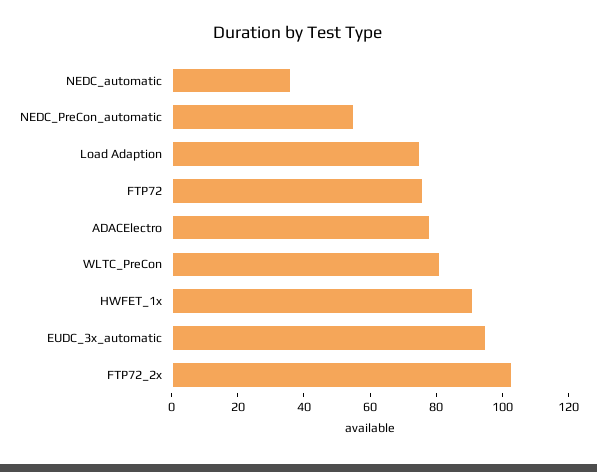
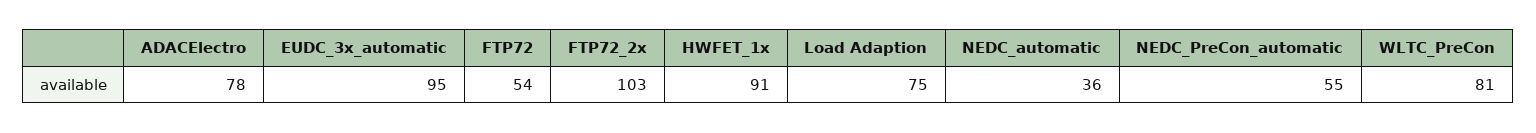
  {
    "NEDC_automatic": 36,
    "NEDC_PreCon_automatic": 55,
    "Load Adaption": 75,
-   "FTP72": 75,
+   "FTP72": 54,
    "ADACElectro": 78,
    "WLTC_PreCon": 81,
    "HWFET_1x": 91,
    "EUDC_3x_automatic": 95,
    "FTP72_2x": 103
  }

